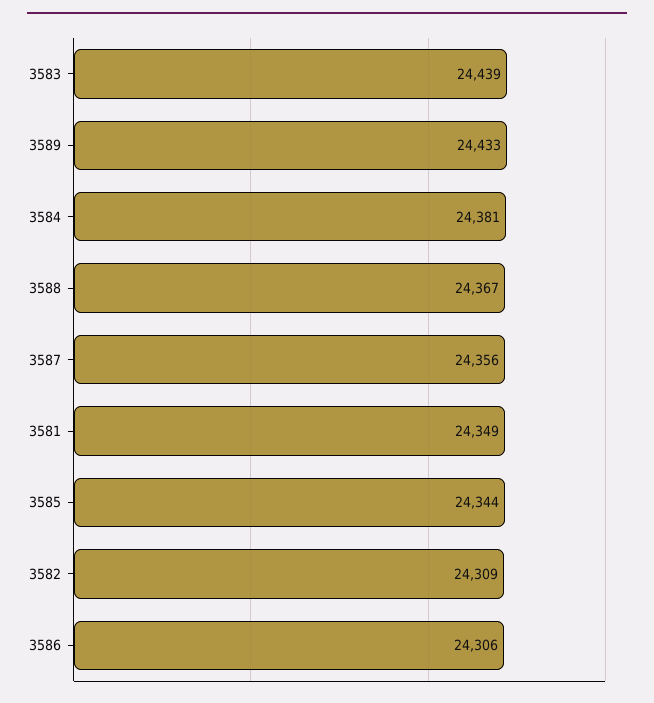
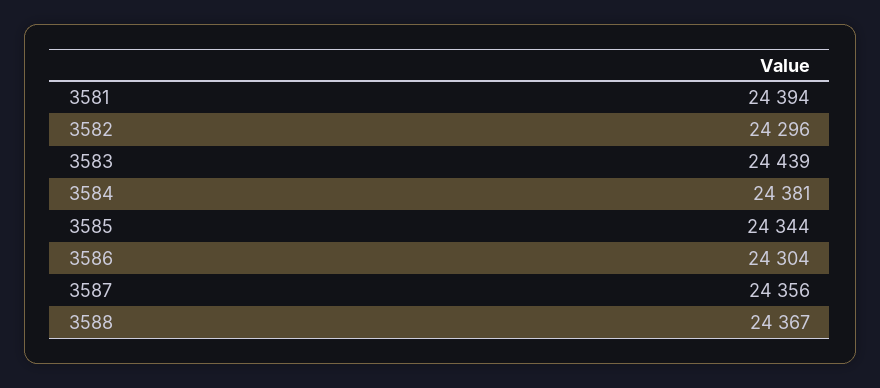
  {
    "3583": 24439,
-   "3589": 24433,
    "3584": 24381,
    "3588": 24367,
    "3587": 24356,
-   "3581": 24349,
+   "3581": 24394,
    "3585": 24344,
-   "3582": 24309,
+   "3582": 24296,
-   "3586": 24306
+   "3586": 24304
  }

